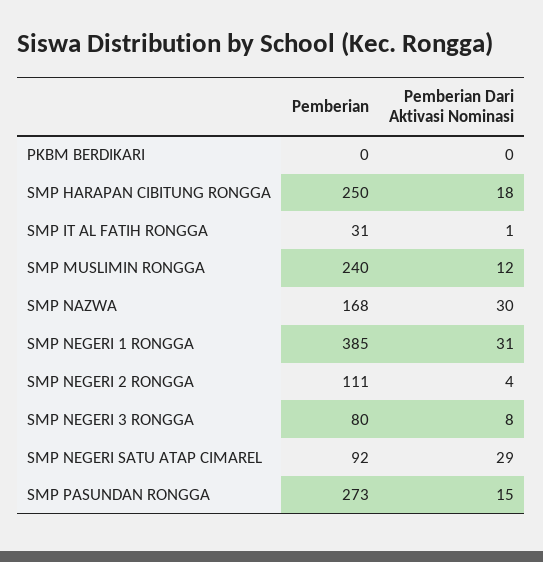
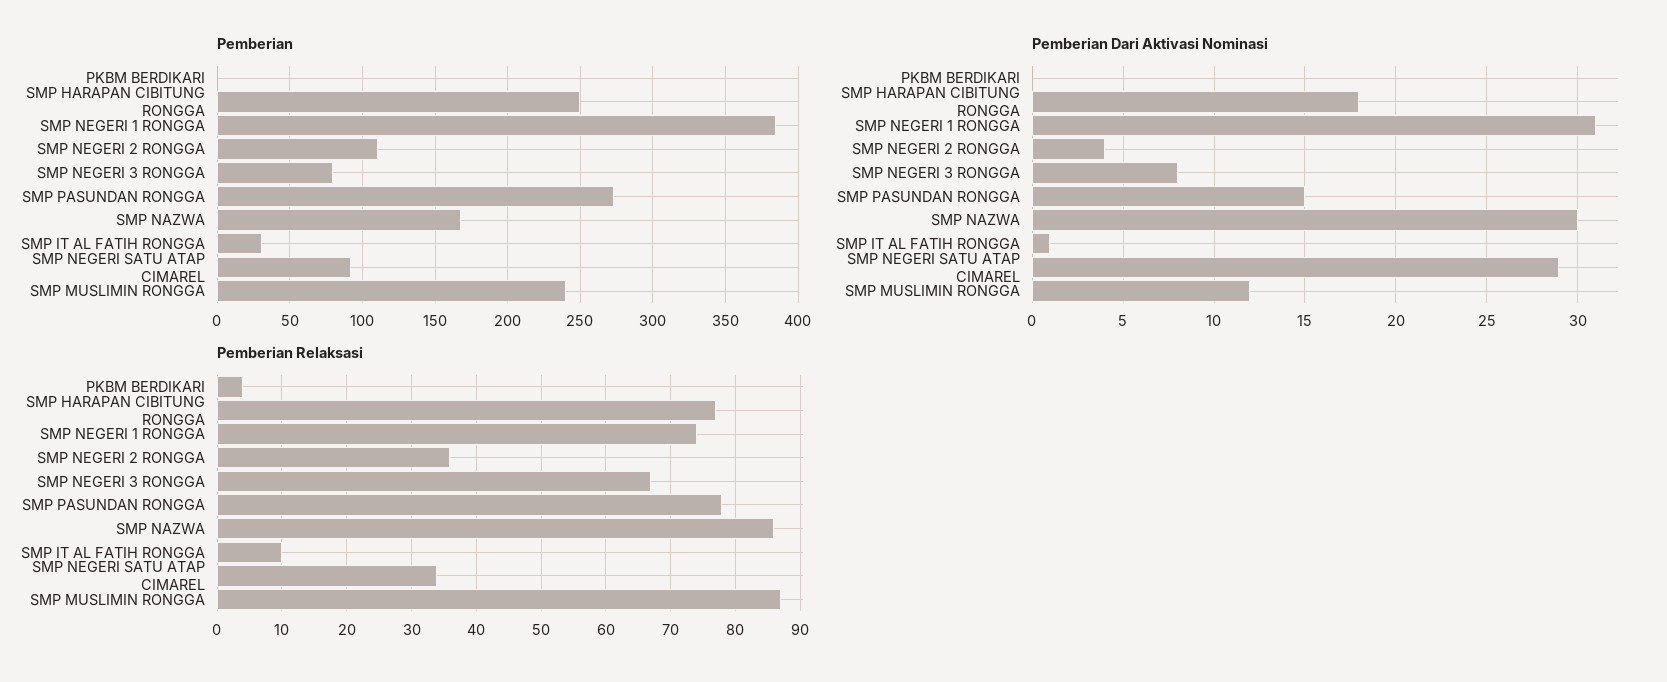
  {
    "Pemberian": {
      "PKBM BERDIKARI": 0,
      "SMP HARAPAN CIBITUNG RONGGA": 250,
      "SMP IT AL FATIH RONGGA": 31,
      "SMP MUSLIMIN RONGGA": 240,
      "SMP NAZWA": 168,
      "SMP NEGERI 1 RONGGA": 385,
      "SMP NEGERI 2 RONGGA": 111,
      "SMP NEGERI 3 RONGGA": 80,
      "SMP NEGERI SATU ATAP CIMAREL": 92,
      "SMP PASUNDAN RONGGA": 273
    },
    "Pemberian Dari Aktivasi Nominasi": {
      "PKBM BERDIKARI": 0,
      "SMP HARAPAN CIBITUNG RONGGA": 18,
      "SMP IT AL FATIH RONGGA": 1,
      "SMP MUSLIMIN RONGGA": 12,
      "SMP NAZWA": 30,
      "SMP NEGERI 1 RONGGA": 31,
      "SMP NEGERI 2 RONGGA": 4,
      "SMP NEGERI 3 RONGGA": 8,
      "SMP NEGERI SATU ATAP CIMAREL": 29,
      "SMP PASUNDAN RONGGA": 15
-   }
+   },
+   "Pemberian Relaksasi": {
+     "PKBM BERDIKARI": 4,
+     "SMP HARAPAN CIBITUNG RONGGA": 77,
+     "SMP NEGERI 1 RONGGA": 74,
+     "SMP NEGERI 2 RONGGA": 36,
+     "SMP NEGERI 3 RONGGA": 67,
+     "SMP PASUNDAN RONGGA": 78,
+     "SMP NAZWA": 86,
+     "SMP IT AL FATIH RONGGA": 10,
+     "SMP NEGERI SATU ATAP CIMAREL": 34,
+     "SMP MUSLIMIN RONGGA": 87
+   }
  }

